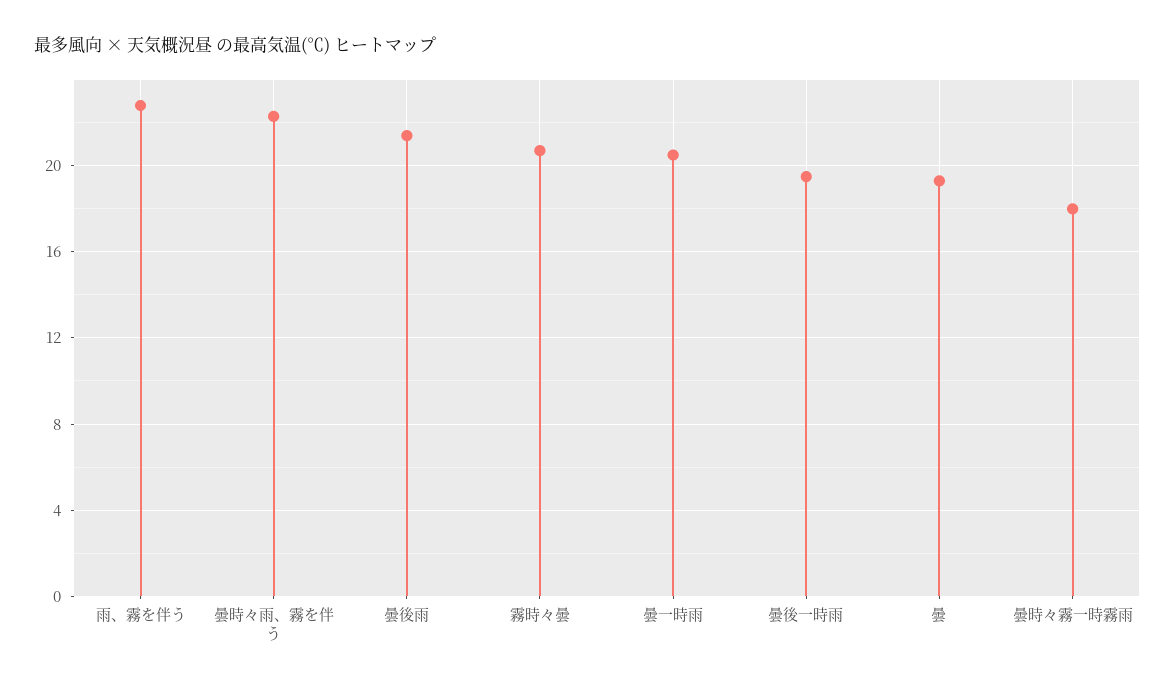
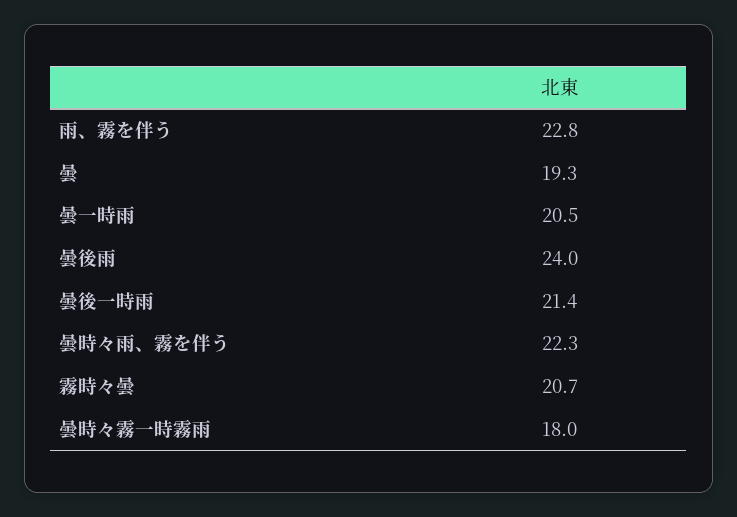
  {
    "雨、霧を伴う": 22.8,
    "曇時々雨、霧を伴う": 22.3,
-   "曇後雨": 21.5,
+   "曇後雨": 24,
    "霧時々曇": 20.7,
    "曇一時雨": 20.5,
-   "曇後一時雨": 19.5,
+   "曇後一時雨": 21.4,
    "曇": 19.3,
    "曇時々霧一時霧雨": 18
  }

